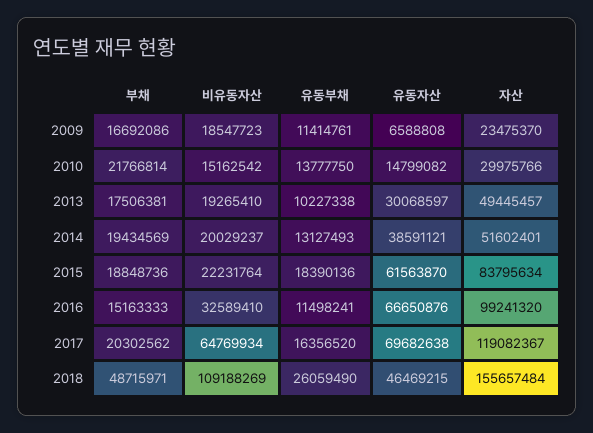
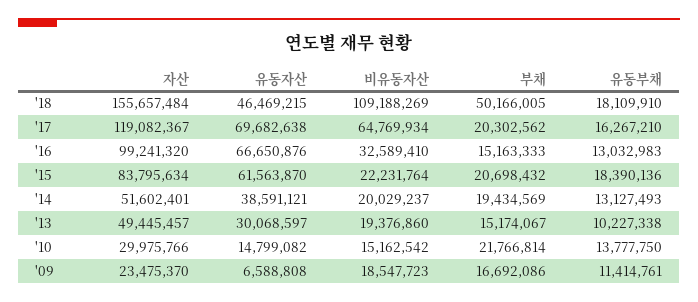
  {
    "부채": {
      "2009": 16692086,
      "2010": 21766814,
-     "2013": 17506381,
+     "2013": 15174067,
      "2014": 19434569,
-     "2015": 18848736,
+     "2015": 20698432,
      "2016": 15163333,
      "2017": 20302562,
-     "2018": 48715971
+     "2018": 50166005
    },
    "비유동자산": {
      "2009": 18547723,
      "2010": 15162542,
-     "2013": 19265410,
+     "2013": 19376860,
      "2014": 20029237,
      "2015": 22231764,
      "2016": 32589410,
      "2017": 64769934,
      "2018": 109188269
    },
    "유동부채": {
      "2009": 11414761,
      "2010": 13777750,
      "2013": 10227338,
      "2014": 13127493,
      "2015": 18390136,
-     "2016": 11498241,
+     "2016": 13032983,
-     "2017": 16356520,
+     "2017": 16267210,
-     "2018": 26059490
+     "2018": 18109910
    },
    "유동자산": {
      "2009": 6588808,
      "2010": 14799082,
      "2013": 30068597,
      "2014": 38591121,
      "2015": 61563870,
      "2016": 66650876,
      "2017": 69682638,
      "2018": 46469215
    },
    "자산": {
      "2009": 23475370,
      "2010": 29975766,
      "2013": 49445457,
      "2014": 51602401,
      "2015": 83795634,
      "2016": 99241320,
      "2017": 119082367,
      "2018": 155657484
    }
  }

